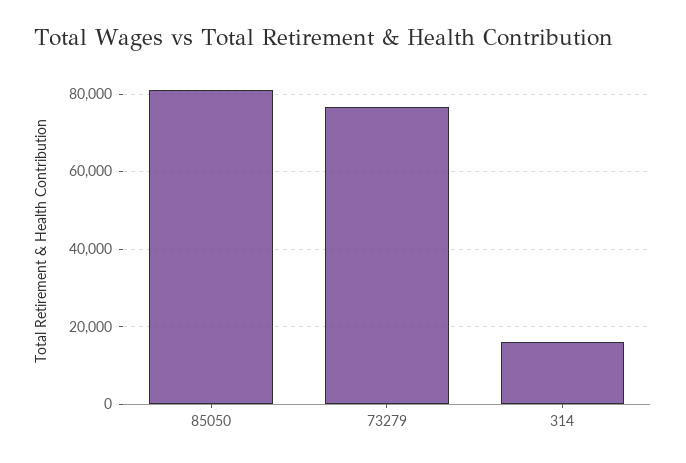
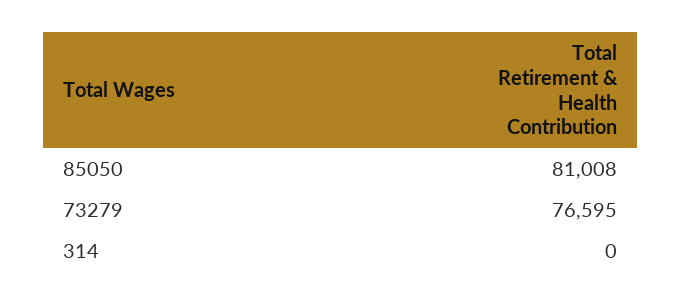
  {
    "85050": 81008,
    "73279": 76595,
-   "314": 16000
+   "314": 0
  }

